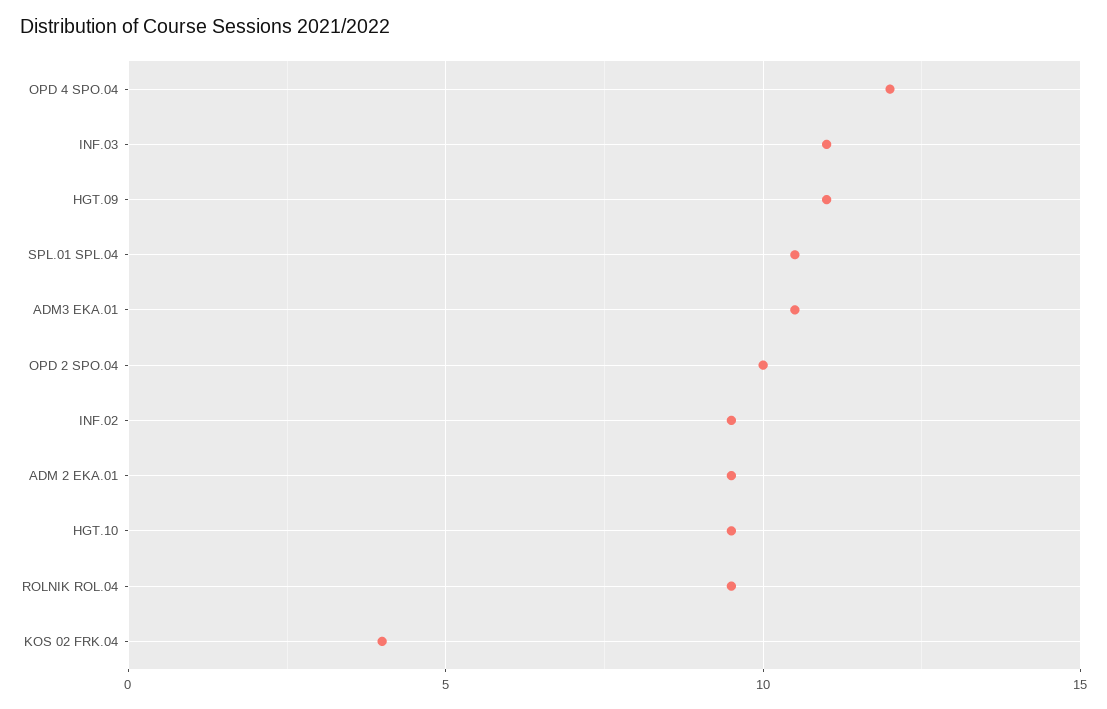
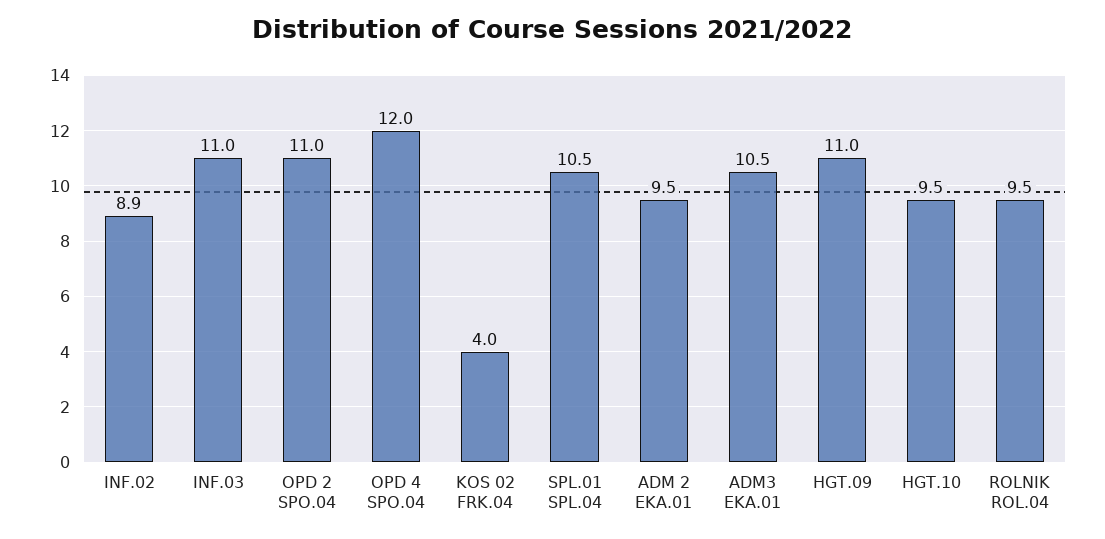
  {
    "OPD 4 SPO.04": 12,
    "INF.03": 11,
    "HGT.09": 11,
    "SPL.01 SPL.04": 10.5,
    "ADM3 EKA.01": 10.5,
-   "OPD 2 SPO.04": 10,
+   "OPD 2 SPO.04": 11,
-   "INF.02": 9.5,
+   "INF.02": 8.9,
    "ADM 2 EKA.01": 9.5,
    "HGT.10": 9.5,
    "ROLNIK ROL.04": 9.5,
    "KOS 02 FRK.04": 4
  }

